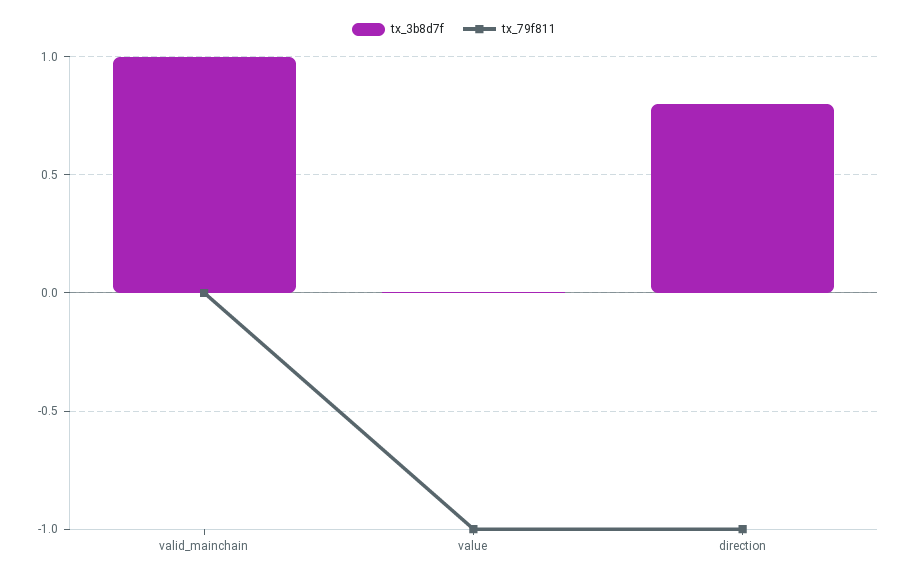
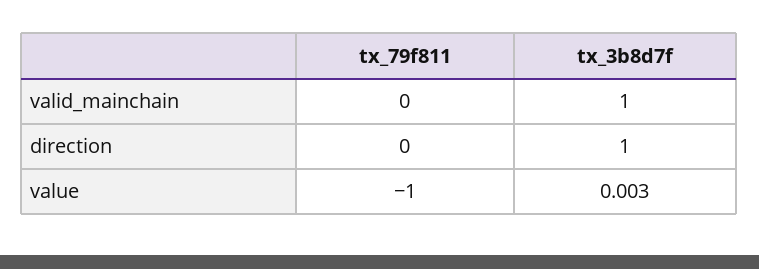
  {
    "tx_3b8d7f": {
      "valid_mainchain": 1,
      "value": 0.003,
-     "direction": 0.8
+     "direction": 1
    },
    "tx_79f811": {
      "valid_mainchain": 0,
      "value": -1,
-     "direction": -1
+     "direction": 0
    }
  }

